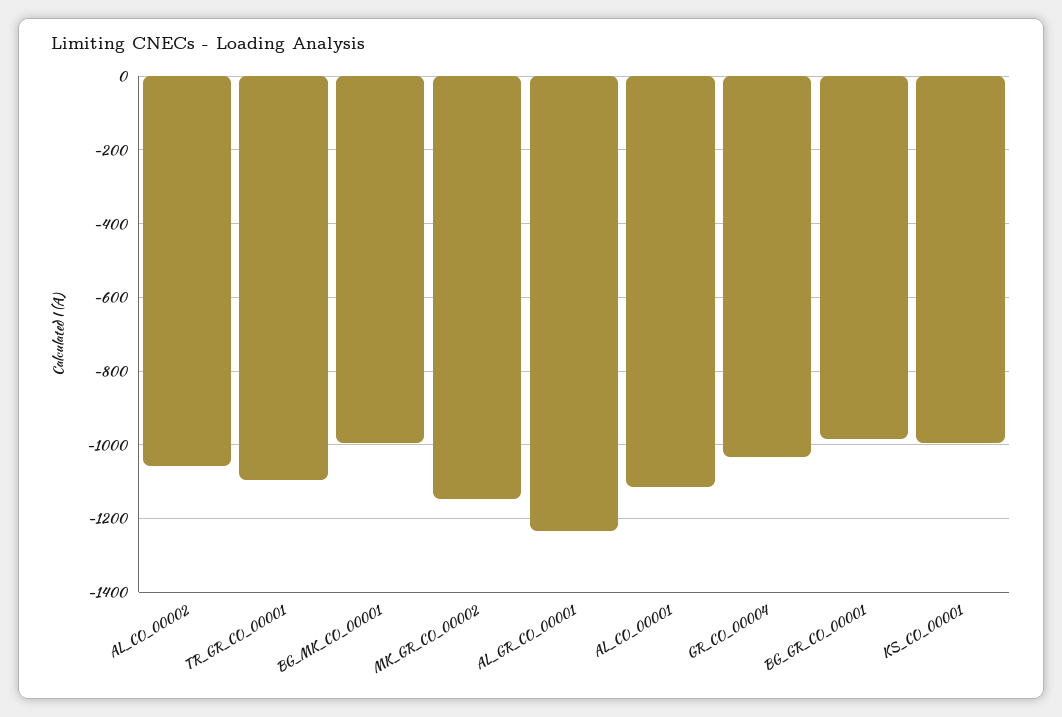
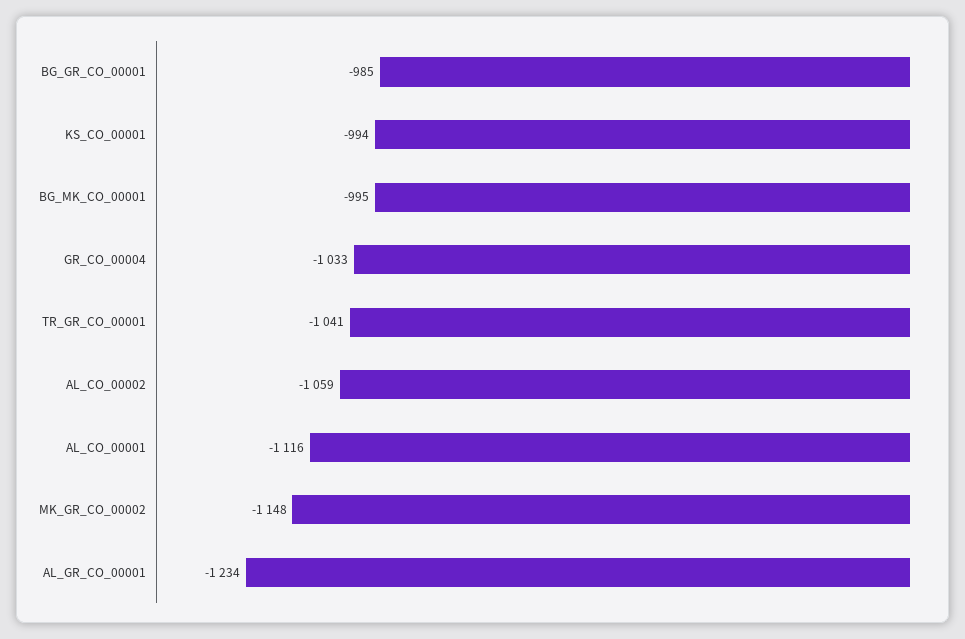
  {
    "AL_CO_00002": -1059,
-   "TR_GR_CO_00001": -1100,
+   "TR_GR_CO_00001": -1041,
    "BG_MK_CO_00001": -995,
    "MK_GR_CO_00002": -1148,
    "AL_GR_CO_00001": -1234,
    "AL_CO_00001": -1116,
    "GR_CO_00004": -1033,
    "BG_GR_CO_00001": -985,
    "KS_CO_00001": -994
  }

